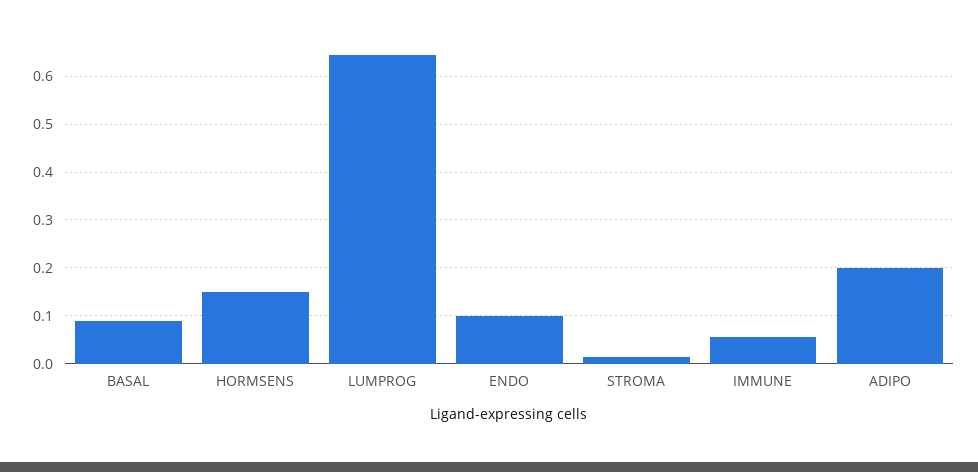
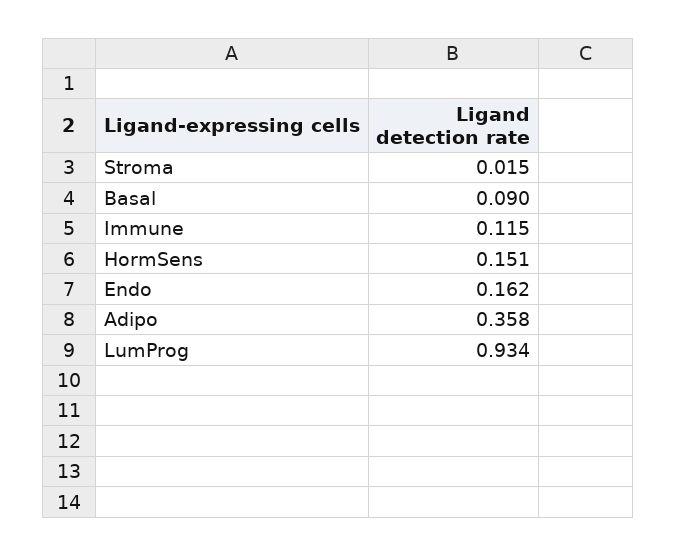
  {
    "BASAL": 0.09,
    "HORMSENS": 0.151,
-   "LUMPROG": 0.64,
+   "LUMPROG": 0.934,
-   "ENDO": 0.1,
+   "ENDO": 0.162,
    "STROMA": 0.015,
-   "IMMUNE": 0.06,
+   "IMMUNE": 0.115,
-   "ADIPO": 0.2
+   "ADIPO": 0.358
  }

